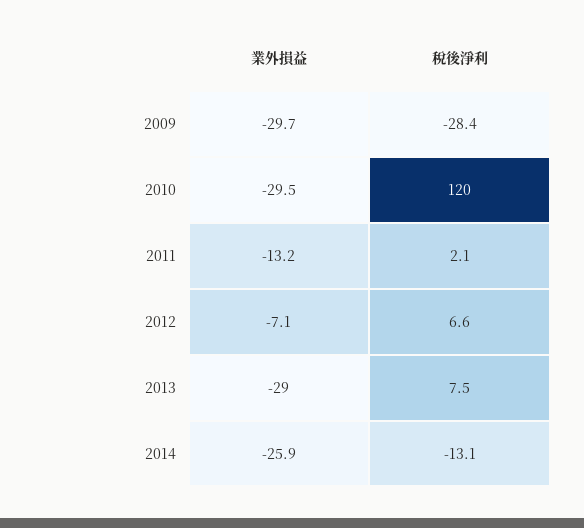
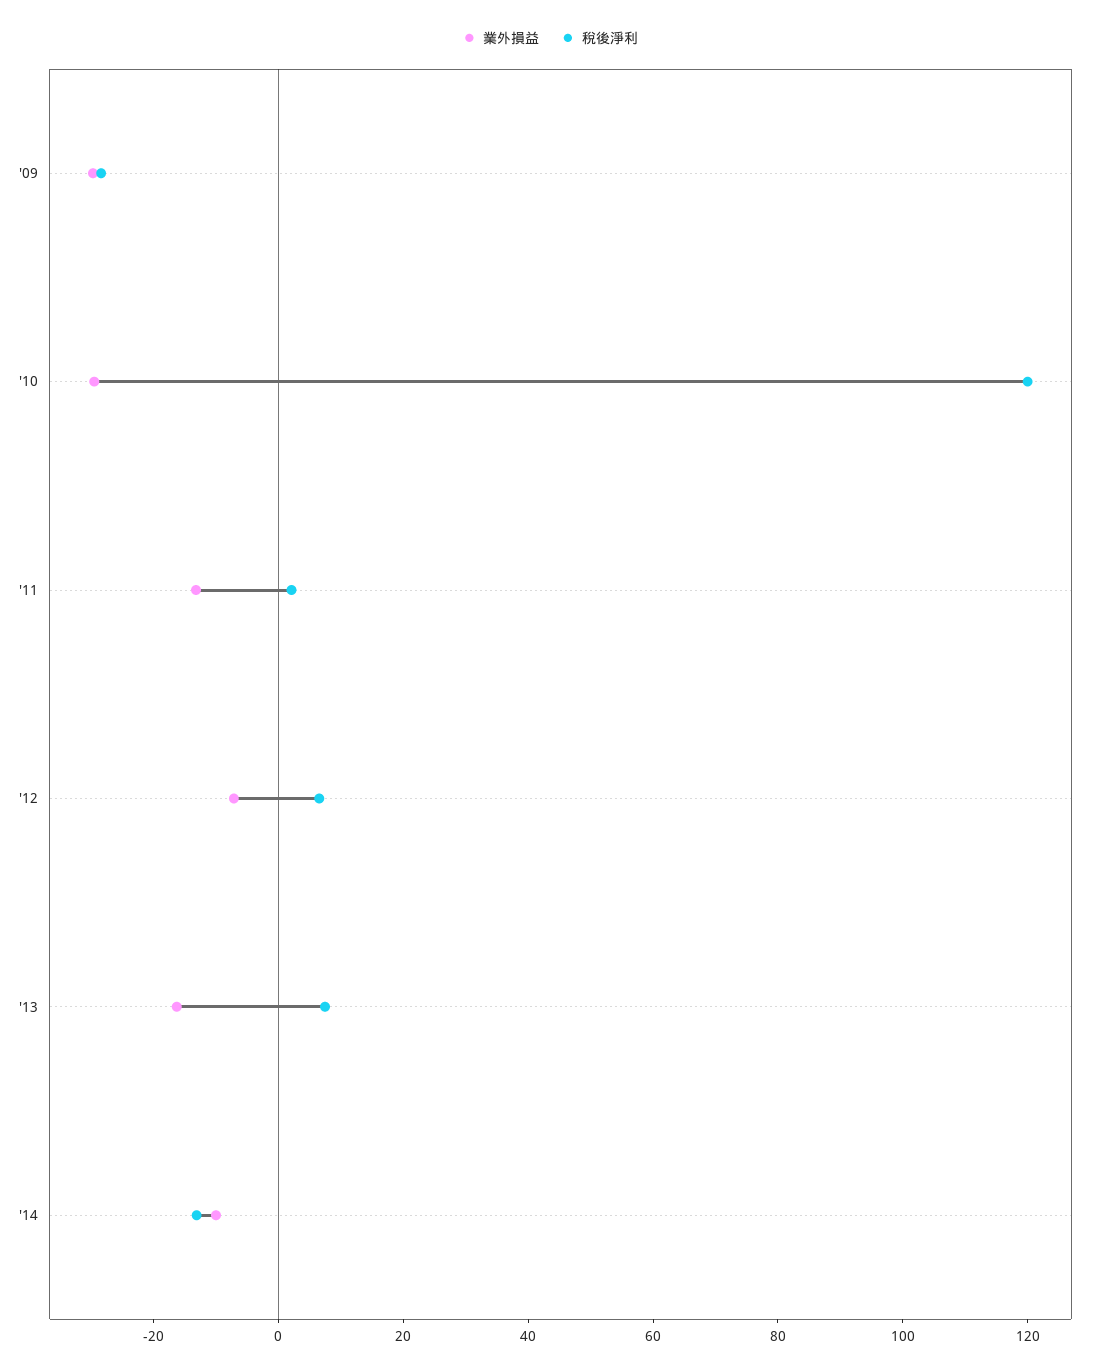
  {
    "業外損益": {
      "2009": -29.7,
      "2010": -29.5,
      "2011": -13.2,
      "2012": -7.1,
-     "2013": -29,
+     "2013": -15,
-     "2014": -25.9
+     "2014": -10
    },
    "稅後淨利": {
      "2009": -28.4,
      "2010": 120,
      "2011": 2.1,
      "2012": 6.6,
      "2013": 7.5,
      "2014": -13.1
    }
  }

